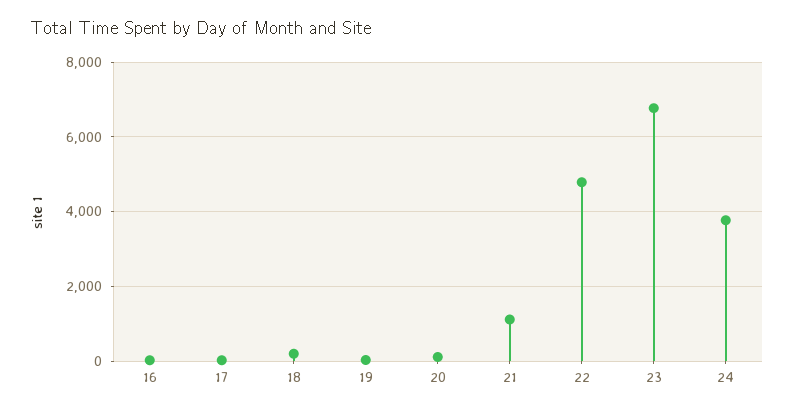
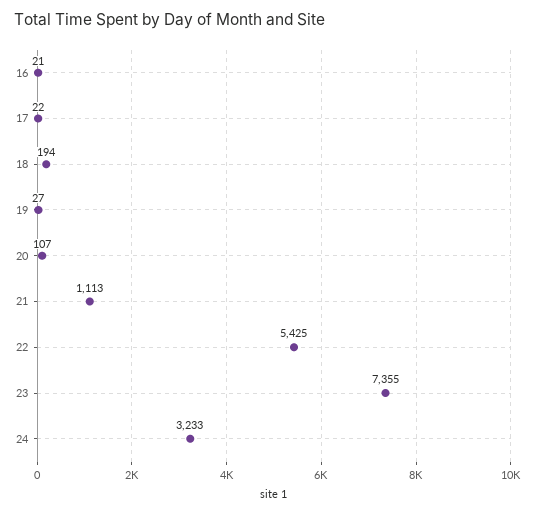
  {
    "16": 21,
    "17": 22,
    "18": 194,
    "19": 27,
    "20": 107,
    "21": 1113,
-   "22": 4800,
+   "22": 5425,
-   "23": 6800,
+   "23": 7355,
-   "24": 3800
+   "24": 3233
  }

